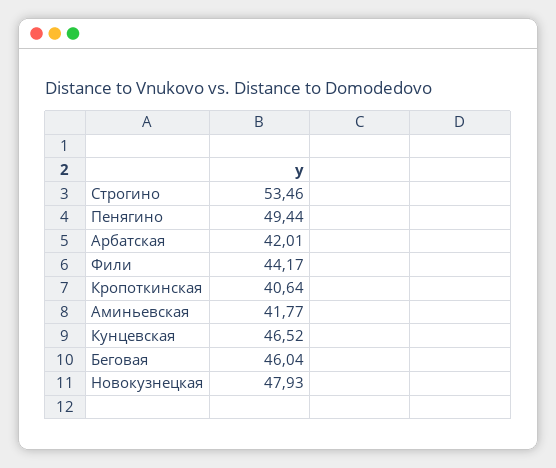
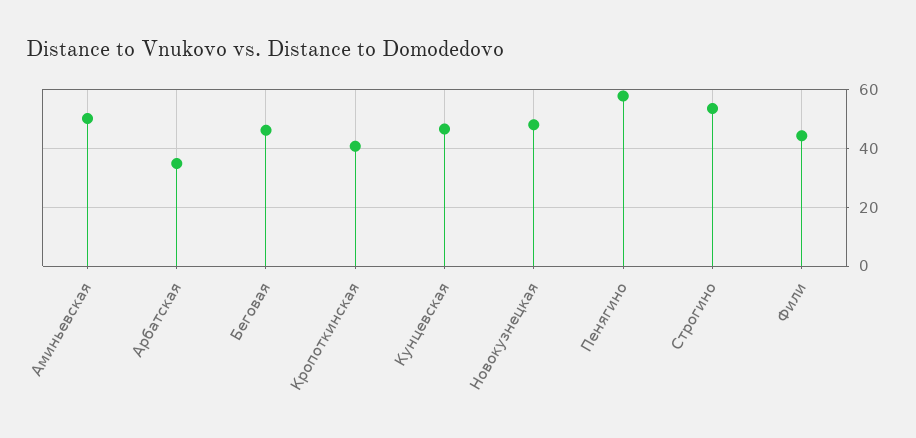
  {
    "Строгино": 53.46,
-   "Пенягино": 49.44,
+   "Пенягино": 57.5,
-   "Арбатская": 42.01,
+   "Арбатская": 35,
    "Фили": 44.17,
    "Кропоткинская": 40.64,
-   "Аминьевская": 41.77,
+   "Аминьевская": 50,
    "Кунцевская": 46.52,
    "Беговая": 46.04,
    "Новокузнецкая": 47.93
  }

